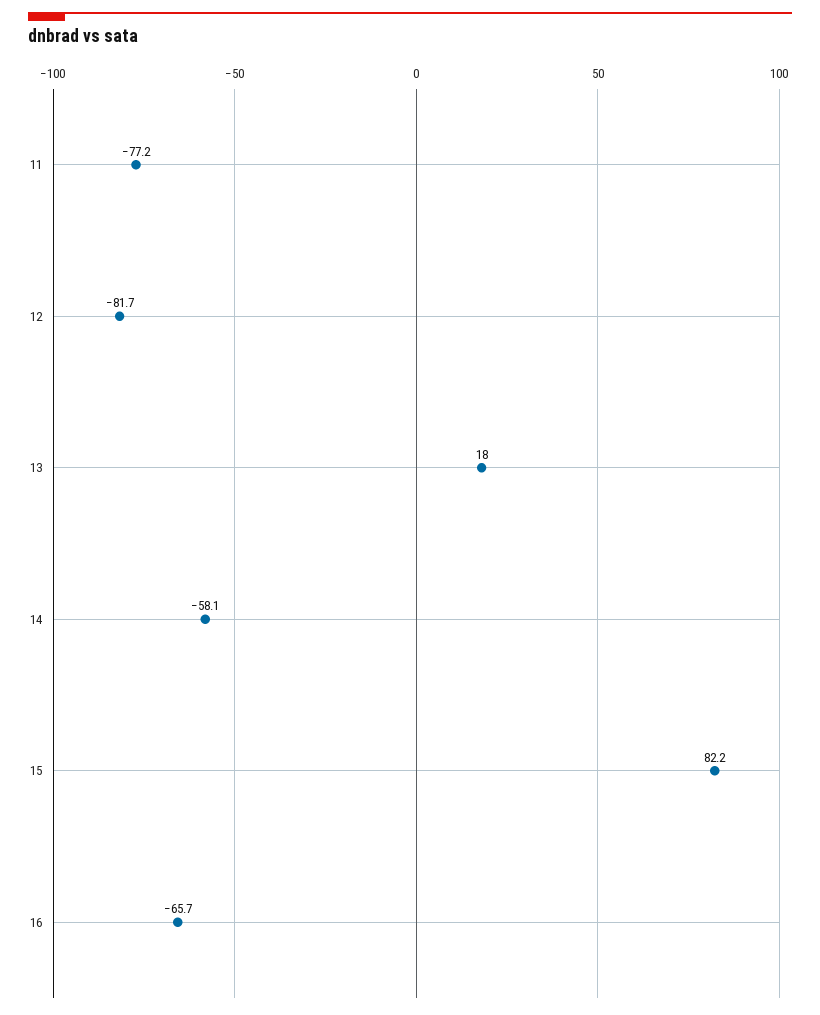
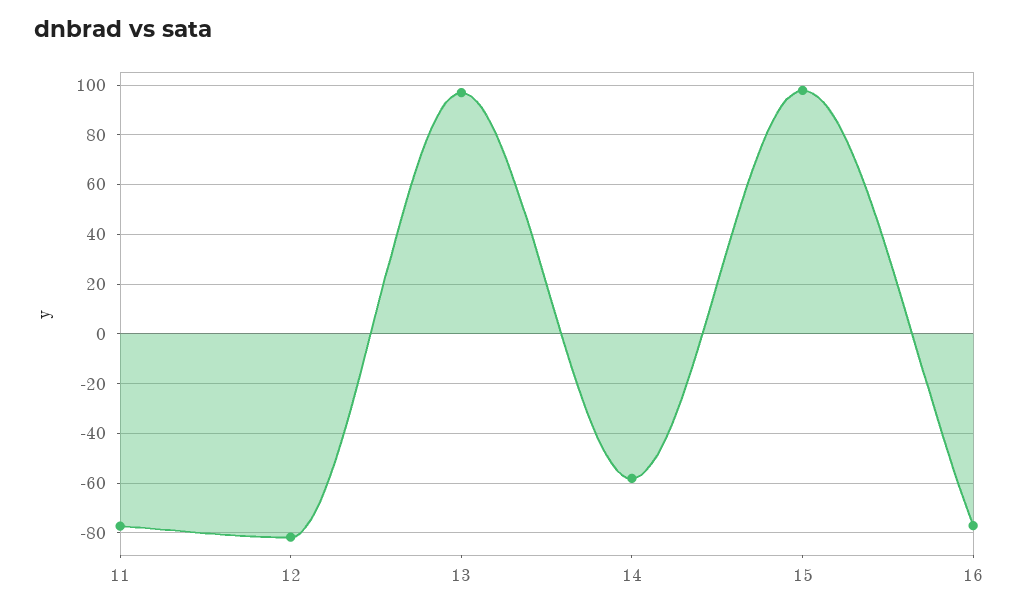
  {
    "11": -77.2,
    "12": -81.7,
-   "13": 18,
+   "13": 97.5,
    "14": -58.1,
-   "15": 82.2,
+   "15": 97.5,
-   "16": -65.7
+   "16": -77.5
  }

